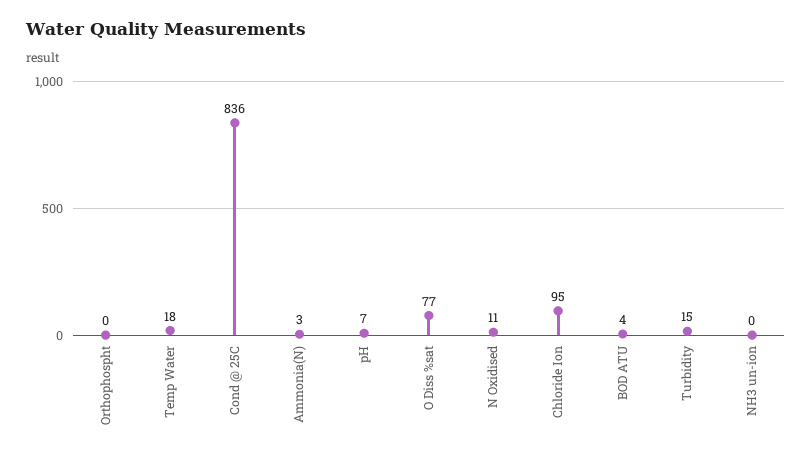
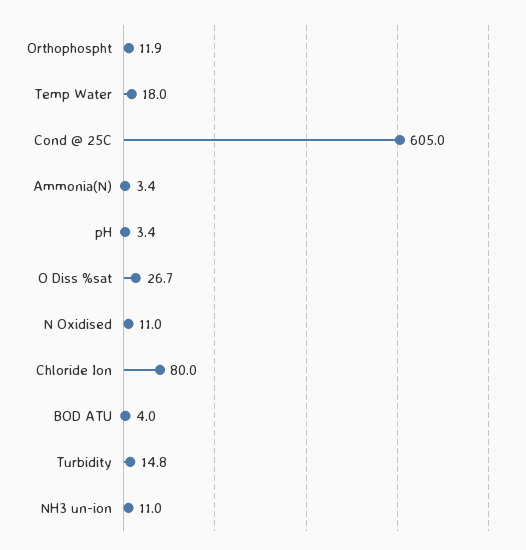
  {
-   "Orthophospht": 0,
+   "Orthophospht": 11.9,
    "Temp Water": 18,
-   "Cond @ 25C": 836,
+   "Cond @ 25C": 605,
    "Ammonia(N)": 3.4,
-   "pH": 7,
+   "pH": 3.4,
-   "O Diss %sat": 77,
+   "O Diss %sat": 26.7,
    "N Oxidised": 11,
-   "Chloride Ion": 95,
+   "Chloride Ion": 80,
    "BOD ATU": 4,
    "Turbidity": 14.8,
-   "NH3 un-ion": 0
+   "NH3 un-ion": 11
  }

